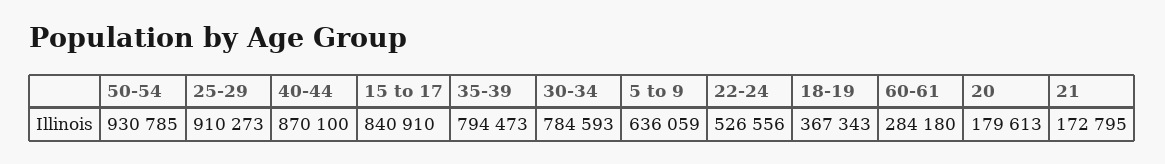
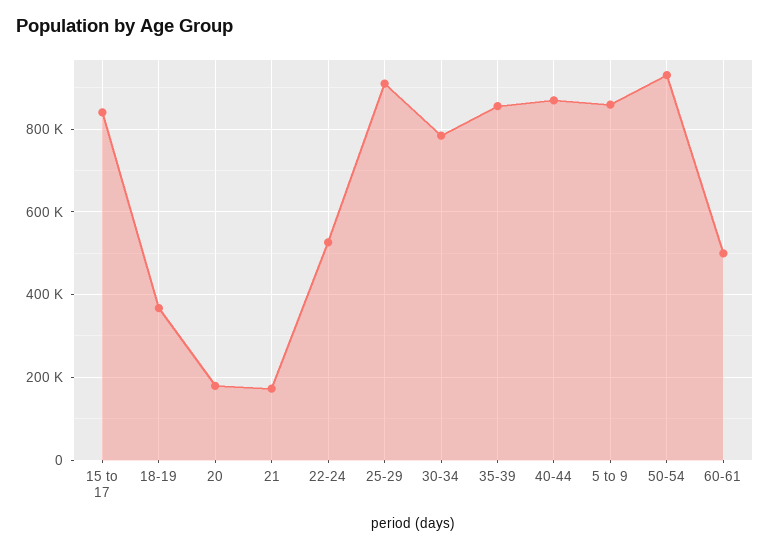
  {
    "50-54": 930785,
    "25-29": 910273,
    "40-44": 870100,
    "15 to 17": 840910,
-   "35-39": 794473,
+   "35-39": 860000,
    "30-34": 784593,
-   "5 to 9": 636059,
+   "5 to 9": 860000,
    "22-24": 526556,
    "18-19": 367343,
-   "60-61": 284180,
+   "60-61": 500000,
    "20": 179613,
    "21": 172795
  }

